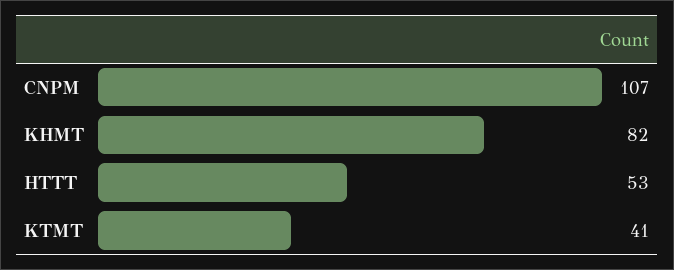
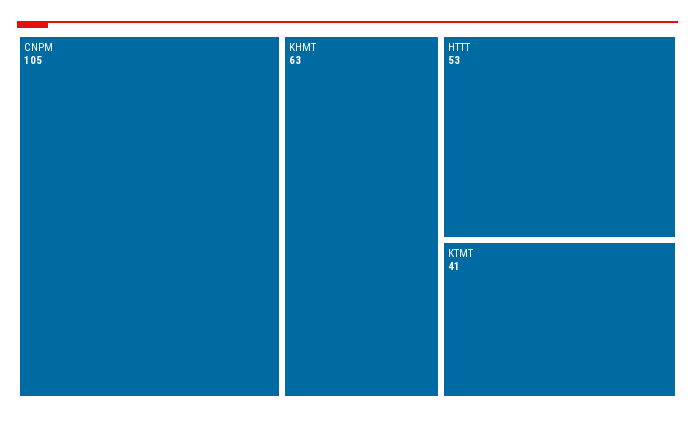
  {
-   "CNPM": 107,
+   "CNPM": 105,
-   "KHMT": 82,
+   "KHMT": 63,
    "HTTT": 53,
    "KTMT": 41
  }

